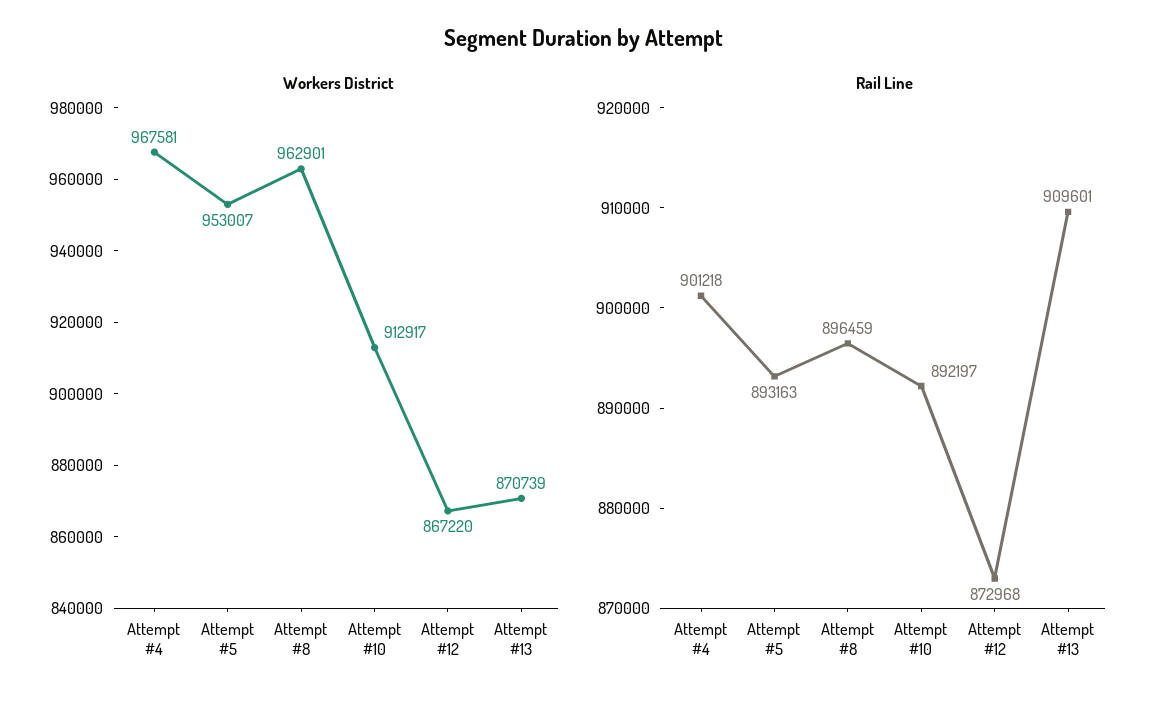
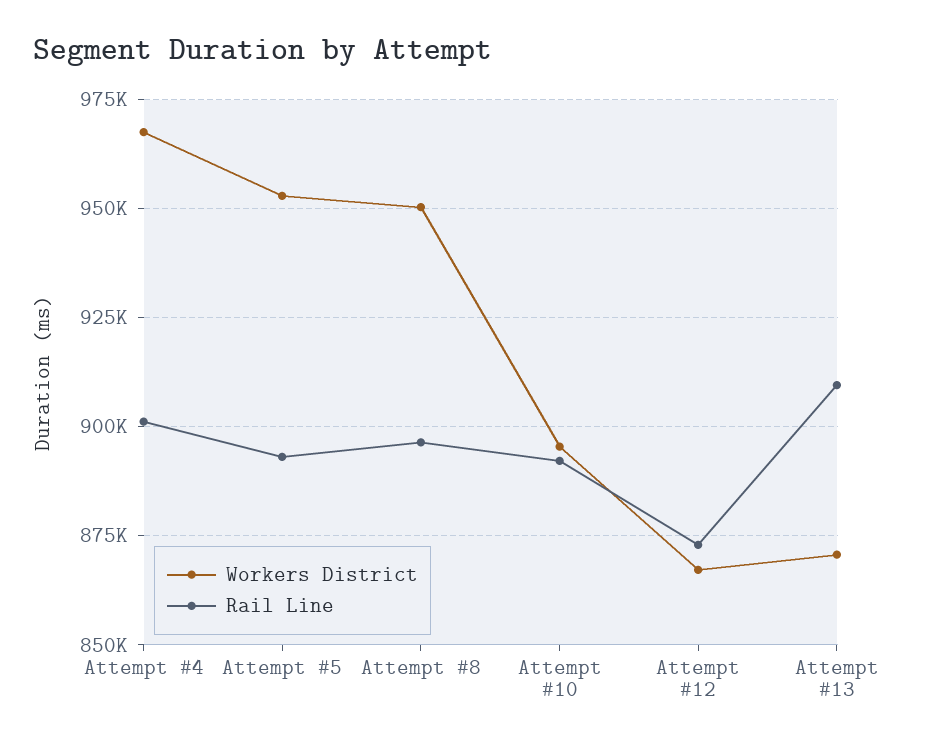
  {
    "Workers District": {
      "Attempt #4": 967581,
      "Attempt #5": 953007,
-     "Attempt #8": 962901,
+     "Attempt #8": 950000,
-     "Attempt #10": 912917,
+     "Attempt #10": 895000,
      "Attempt #12": 867220,
      "Attempt #13": 870739
    },
    "Rail Line": {
      "Attempt #4": 901218,
      "Attempt #5": 893163,
      "Attempt #8": 896459,
      "Attempt #10": 892197,
      "Attempt #12": 872968,
      "Attempt #13": 909601
    }
  }

